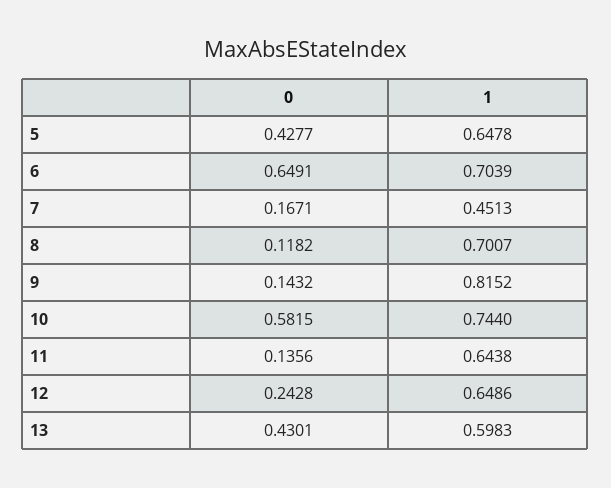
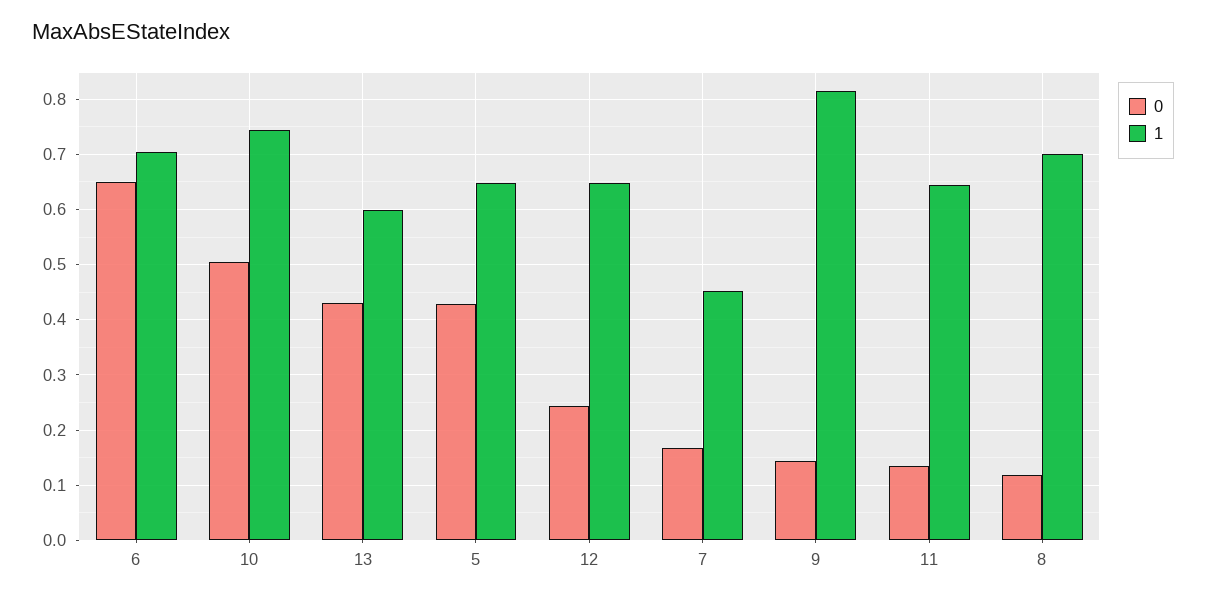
  {
    "0": {
      "5": 0.4277,
      "6": 0.6491,
      "7": 0.1671,
      "8": 0.1182,
      "9": 0.1432,
-     "10": 0.5815,
+     "10": 0.5,
      "11": 0.1356,
      "12": 0.2428,
      "13": 0.4301
    },
    "1": {
      "5": 0.6478,
      "6": 0.7039,
      "7": 0.4513,
      "8": 0.7007,
      "9": 0.8152,
      "10": 0.744,
      "11": 0.6438,
      "12": 0.6486,
      "13": 0.5983
    }
  }

